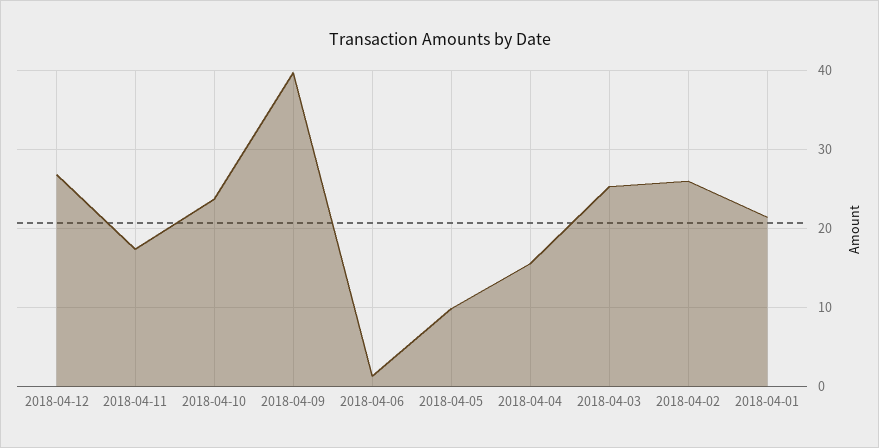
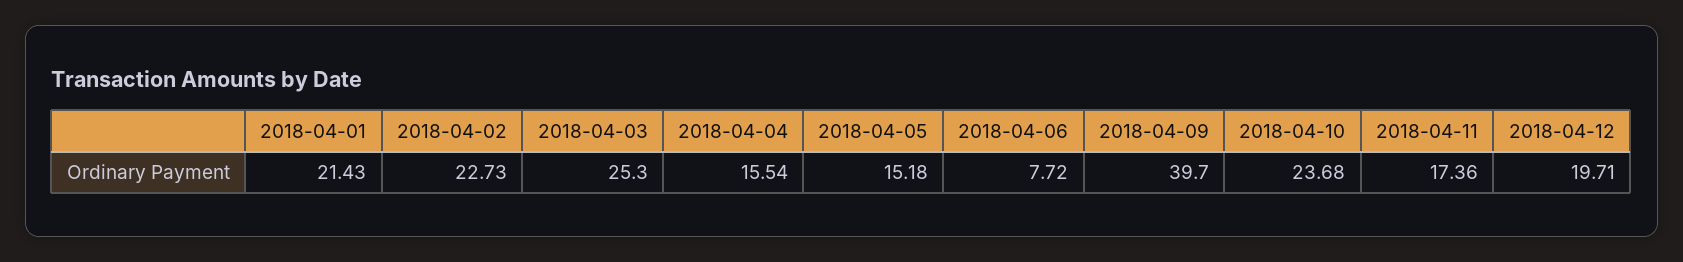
  {
-   "2018-04-12": 27,
+   "2018-04-12": 19.71,
    "2018-04-11": 17.36,
    "2018-04-10": 23.68,
    "2018-04-09": 39.7,
-   "2018-04-06": 1,
+   "2018-04-06": 7.72,
-   "2018-04-05": 10,
+   "2018-04-05": 15.18,
    "2018-04-04": 15.54,
    "2018-04-03": 25.3,
-   "2018-04-02": 26,
+   "2018-04-02": 22.73,
    "2018-04-01": 21.43
  }

